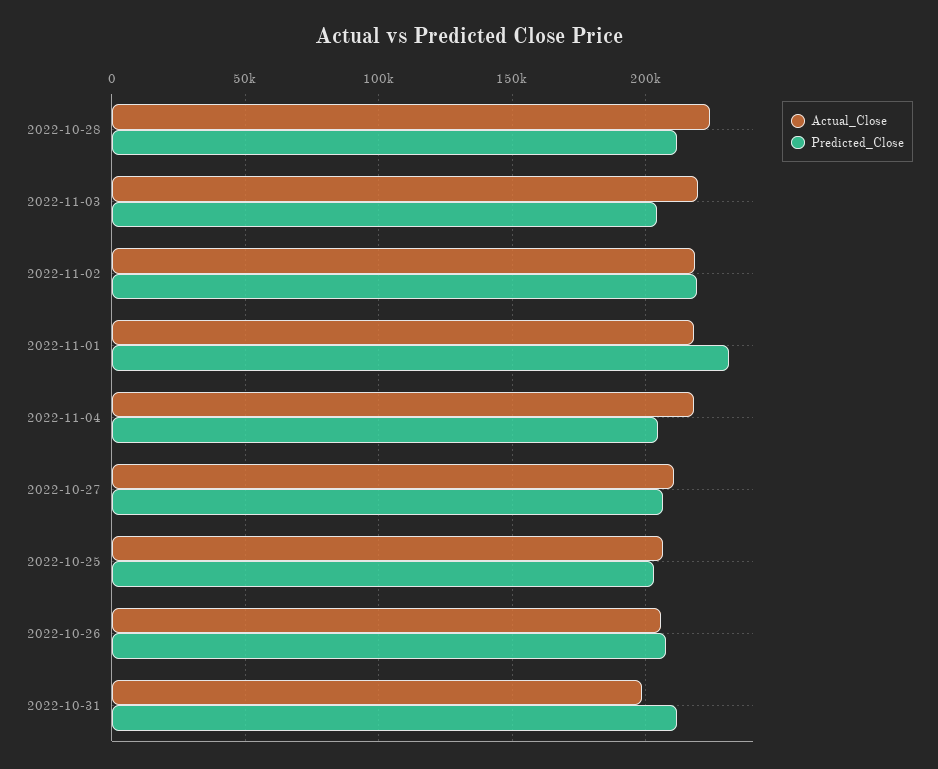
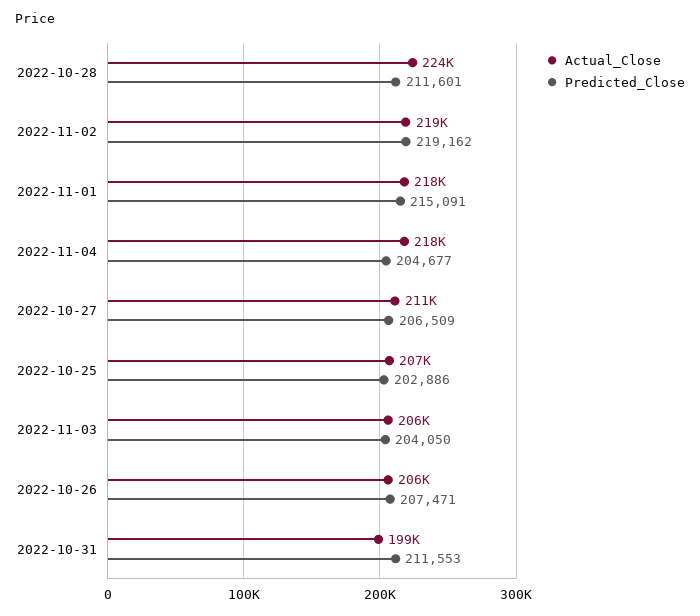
  {
    "Actual_Close": {
      "2022-10-28": 224000,
-     "2022-11-03": 220000,
+     "2022-11-03": 206000,
      "2022-11-02": 219000,
      "2022-11-01": 218000,
      "2022-11-04": 218000,
      "2022-10-27": 211000,
      "2022-10-25": 207000,
      "2022-10-26": 206000,
      "2022-10-31": 199000
    },
    "Predicted_Close": {
      "2022-10-28": 211601,
      "2022-11-03": 204050,
      "2022-11-02": 219162,
-     "2022-11-01": 230000,
+     "2022-11-01": 215091,
      "2022-11-04": 204677,
      "2022-10-27": 206509,
      "2022-10-25": 202886,
      "2022-10-26": 207471,
      "2022-10-31": 211553
    }
  }

